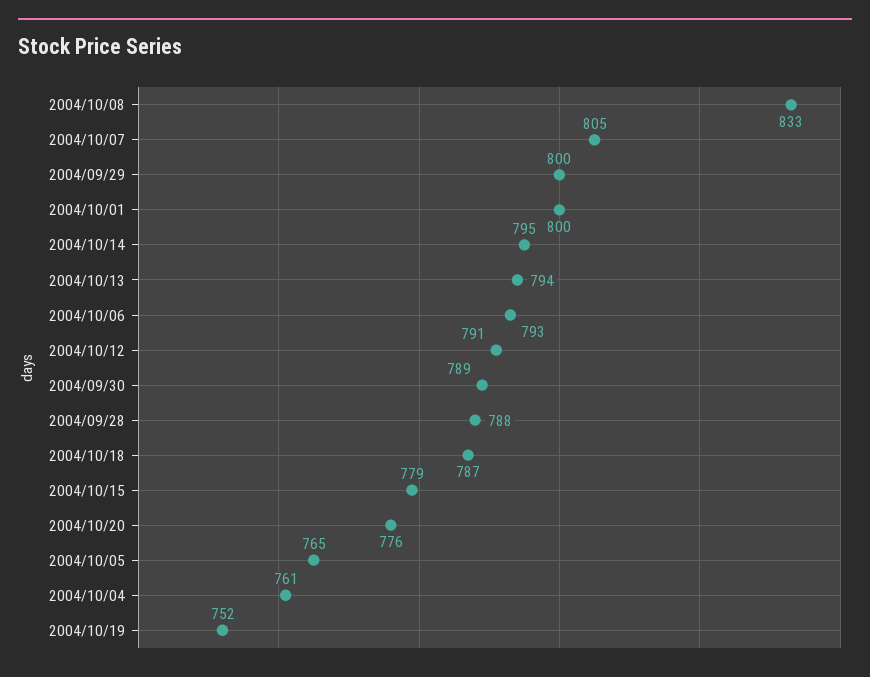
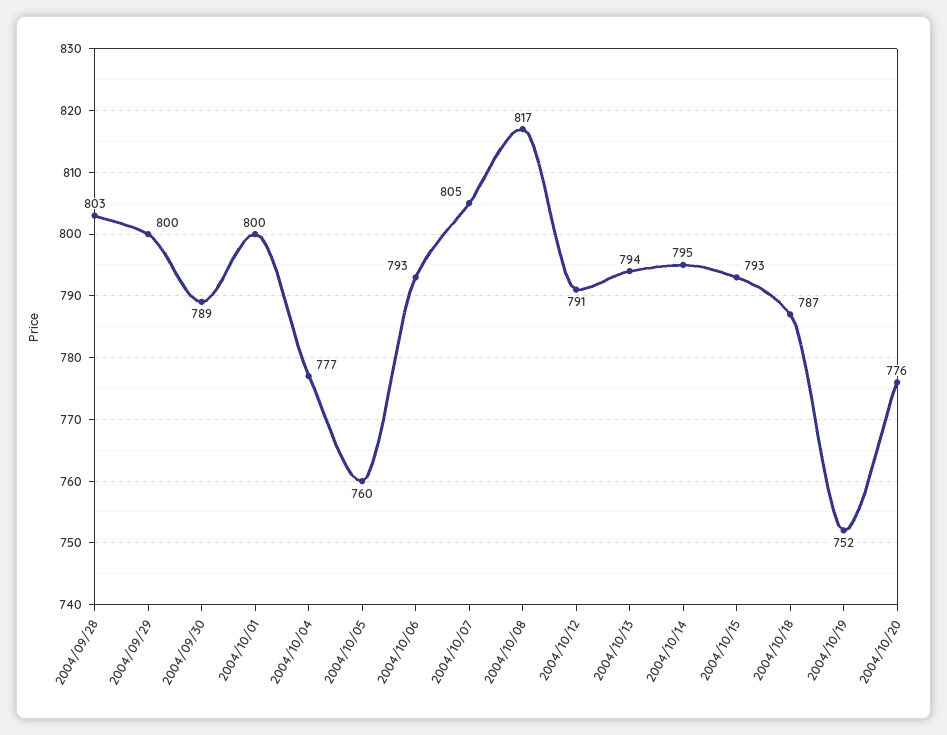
  {
-   "2004/10/08": 833,
+   "2004/10/08": 817,
    "2004/10/07": 805,
    "2004/09/29": 800,
    "2004/10/01": 800,
    "2004/10/14": 795,
    "2004/10/13": 794,
    "2004/10/06": 793,
    "2004/10/12": 791,
    "2004/09/30": 789,
-   "2004/09/28": 788,
+   "2004/09/28": 803,
    "2004/10/18": 787,
-   "2004/10/15": 779,
+   "2004/10/15": 793,
    "2004/10/20": 776,
-   "2004/10/05": 765,
+   "2004/10/05": 760,
-   "2004/10/04": 761,
+   "2004/10/04": 777,
    "2004/10/19": 752
  }

